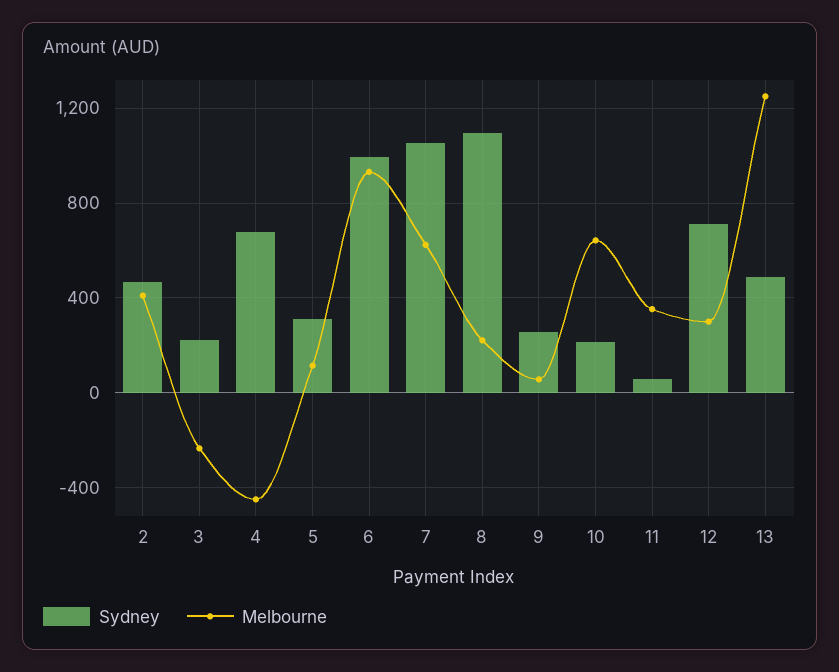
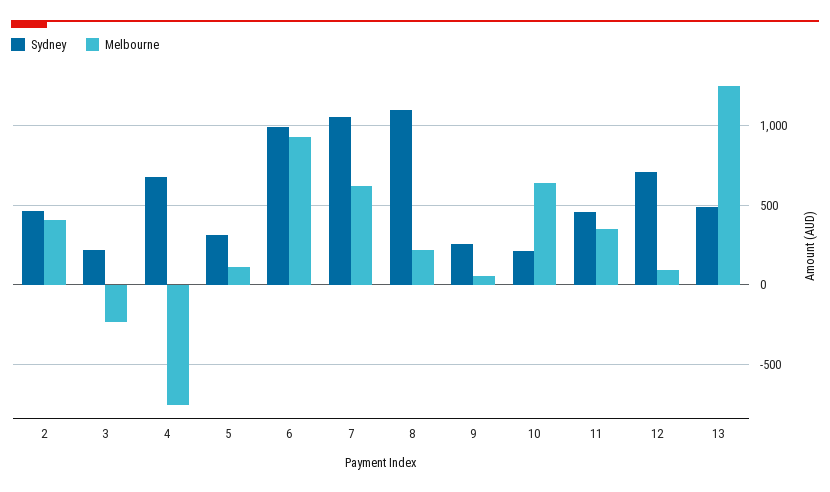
  {
    "Sydney": {
      "2": 450,
      "3": 200,
      "4": 700,
      "5": 300,
      "6": 1000,
      "7": 1050,
      "8": 1100,
      "9": 250,
      "10": 200,
-     "11": 50,
+     "11": 450,
      "12": 700,
      "13": 500
    },
    "Melbourne": {
      "2": 400,
      "3": -250,
-     "4": -450,
+     "4": -750,
      "5": 100,
      "6": 950,
      "7": 600,
      "8": 200,
      "9": 50,
      "10": 650,
      "11": 350,
-     "12": 300,
+     "12": 100,
      "13": 1250
    }
  }

